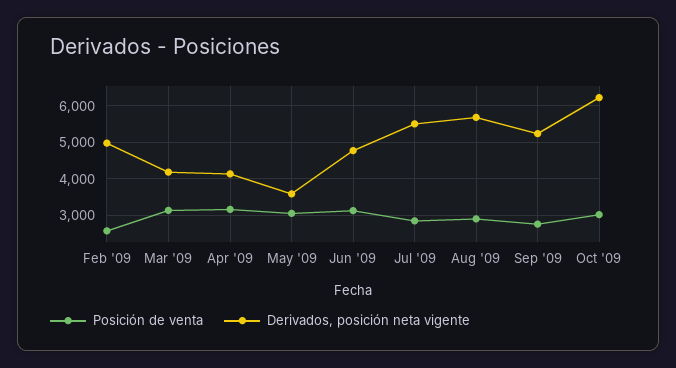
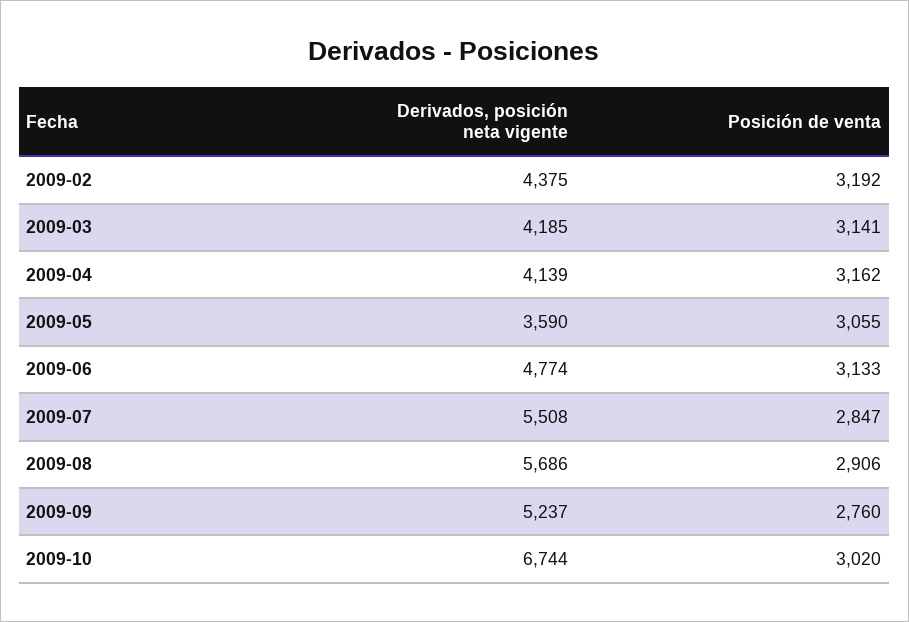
  {
    "Posición de venta": {
-     "Feb '09": 2600,
+     "Feb '09": 3192,
      "Mar '09": 3141,
      "Apr '09": 3162,
      "May '09": 3055,
      "Jun '09": 3133,
      "Jul '09": 2847,
      "Aug '09": 2906,
      "Sep '09": 2760,
      "Oct '09": 3020
    },
    "Derivados, posición neta vigente": {
-     "Feb '09": 5000,
+     "Feb '09": 4375,
      "Mar '09": 4185,
      "Apr '09": 4139,
      "May '09": 3590,
      "Jun '09": 4774,
      "Jul '09": 5508,
      "Aug '09": 5686,
      "Sep '09": 5237,
-     "Oct '09": 6200
+     "Oct '09": 6744
    }
  }

